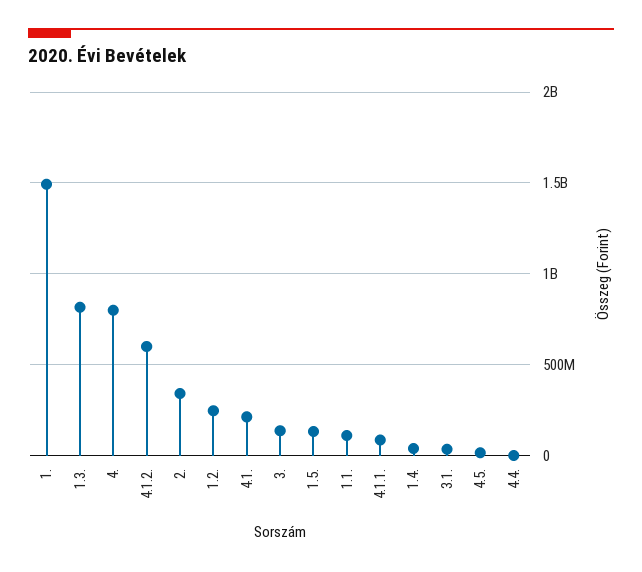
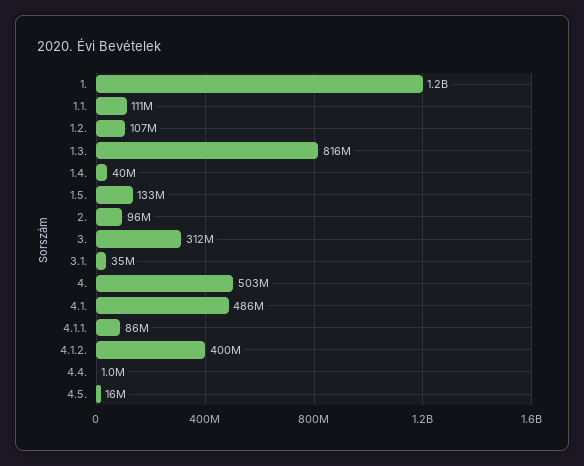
  {
-   "1.": 1500000000,
+   "1.": 1200000000,
    "1.3.": 816000000,
-   "4.": 800000000,
+   "4.": 503000000,
-   "4.1.2.": 600000000,
+   "4.1.2.": 400000000,
-   "2.": 350000000,
+   "2.": 96000000,
-   "1.2.": 250000000,
+   "1.2.": 107000000,
-   "4.1.": 200000000,
+   "4.1.": 486000000,
-   "3.": 150000000,
+   "3.": 312000000,
    "1.5.": 133000000,
    "1.1.": 111000000,
    "4.1.1.": 86000000,
    "1.4.": 40000000,
    "3.1.": 35000000,
    "4.5.": 16000000,
    "4.4.": 1000000
  }

